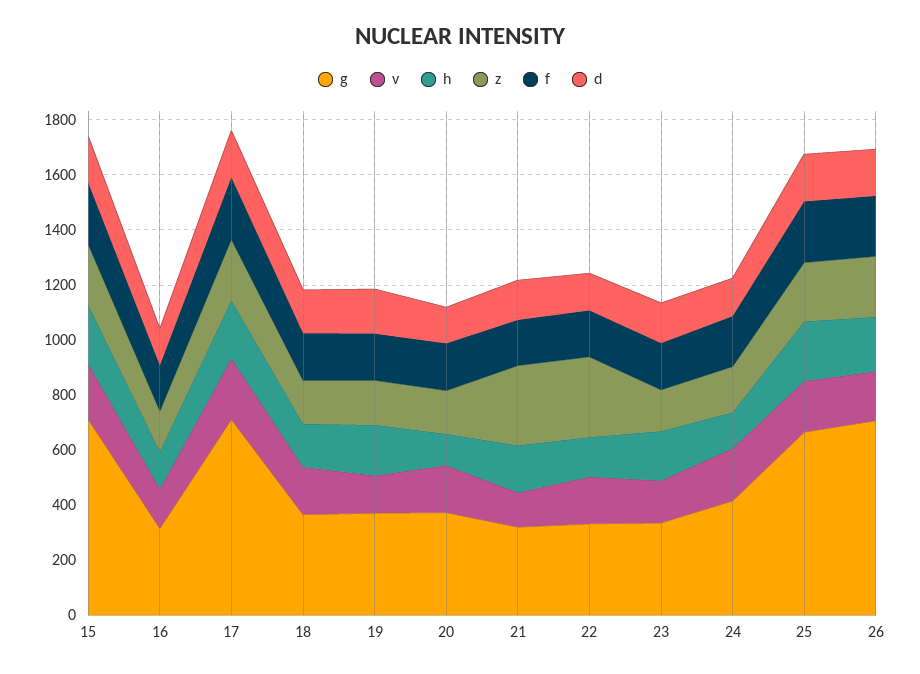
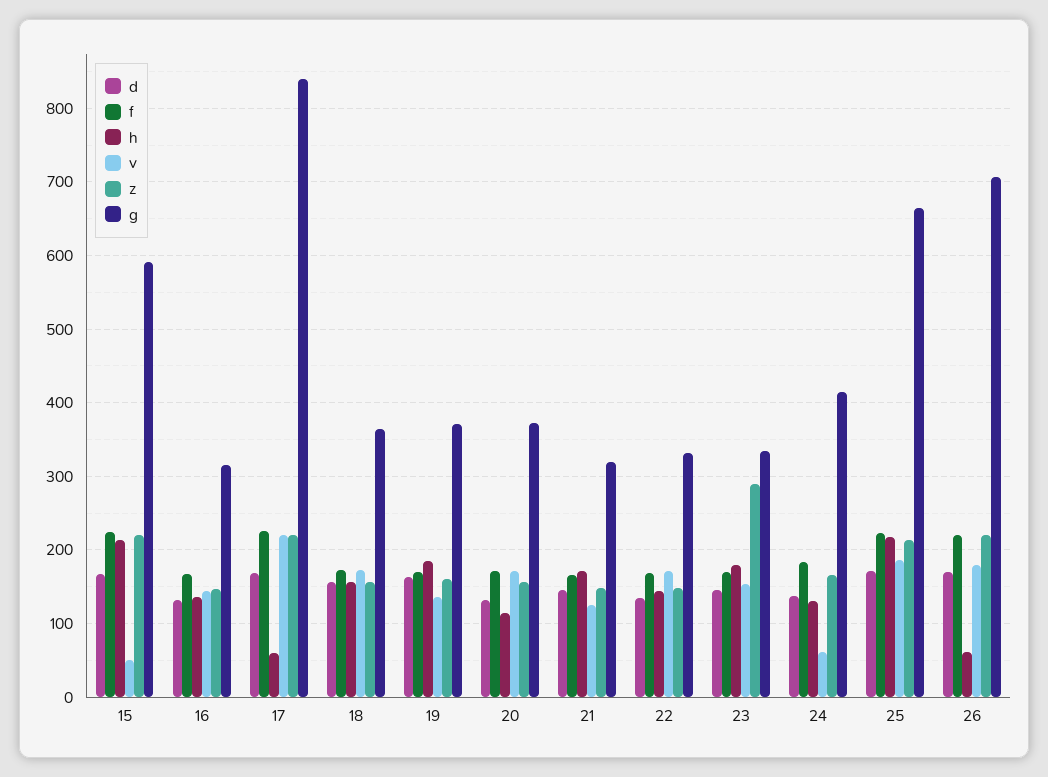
  {
    "g": {
-     "15": 700,
+     "15": 590,
      "16": 320,
-     "17": 700,
+     "17": 840,
      "18": 370,
      "19": 370,
      "20": 370,
      "21": 320,
      "22": 330,
      "23": 340,
      "24": 420,
      "25": 670,
      "26": 710
    },
    "v": {
-     "15": 200,
+     "15": 50,
      "16": 140,
      "17": 220,
      "18": 170,
      "19": 140,
      "20": 170,
      "21": 130,
      "22": 170,
      "23": 150,
-     "24": 200,
+     "24": 60,
      "25": 190,
      "26": 180
    },
    "h": {
      "15": 210,
      "16": 140,
-     "17": 200,
+     "17": 60,
      "18": 160,
      "19": 190,
      "20": 120,
      "21": 170,
      "22": 140,
      "23": 180,
      "24": 130,
      "25": 220,
-     "26": 200
+     "26": 60
    },
    "z": {
      "15": 220,
      "16": 150,
      "17": 220,
      "18": 160,
      "19": 160,
      "20": 160,
-     "21": 300,
+     "21": 150,
-     "22": 300,
+     "22": 150,
-     "23": 150,
+     "23": 290,
      "24": 170,
      "25": 210,
      "26": 220
    },
    "f": {
      "15": 220,
      "16": 170,
      "17": 230,
      "18": 170,
      "19": 170,
      "20": 170,
      "21": 170,
      "22": 170,
      "23": 170,
      "24": 180,
      "25": 220,
      "26": 220
    },
    "d": {
      "15": 170,
      "16": 130,
      "17": 170,
      "18": 160,
      "19": 160,
      "20": 130,
      "21": 150,
      "22": 140,
      "23": 150,
      "24": 140,
      "25": 170,
      "26": 170
    }
  }

